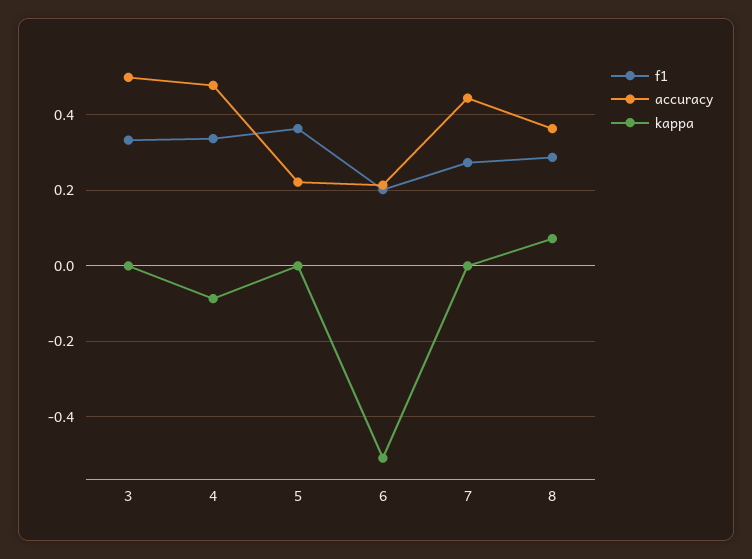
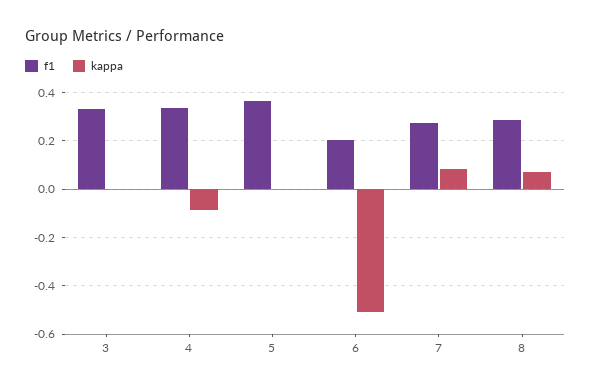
  {
    "f1": {
      "3": 0.34,
      "4": 0.34,
      "5": 0.36,
      "6": 0.2,
      "7": 0.28,
      "8": 0.28
    },
-   "accuracy": {
-     "3": 0.5,
-     "4": 0.48,
-     "5": 0.22,
-     "6": 0.22,
-     "7": 0.44,
-     "8": 0.36
-   },
    "kappa": {
      "3": 0,
      "4": -0.08,
      "5": 0,
      "6": -0.5,
-     "7": 0,
+     "7": 0.075,
      "8": 0.08
    }
  }

